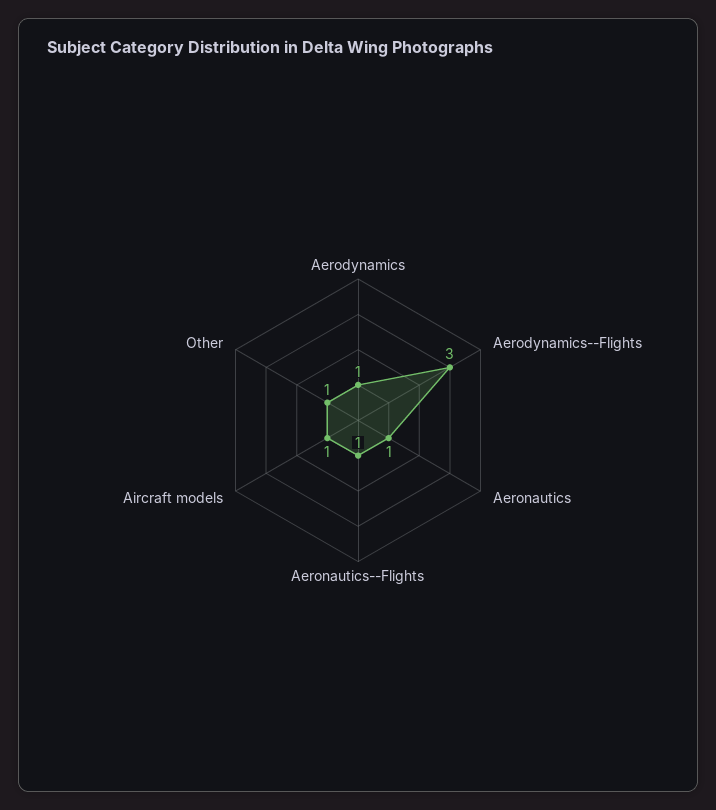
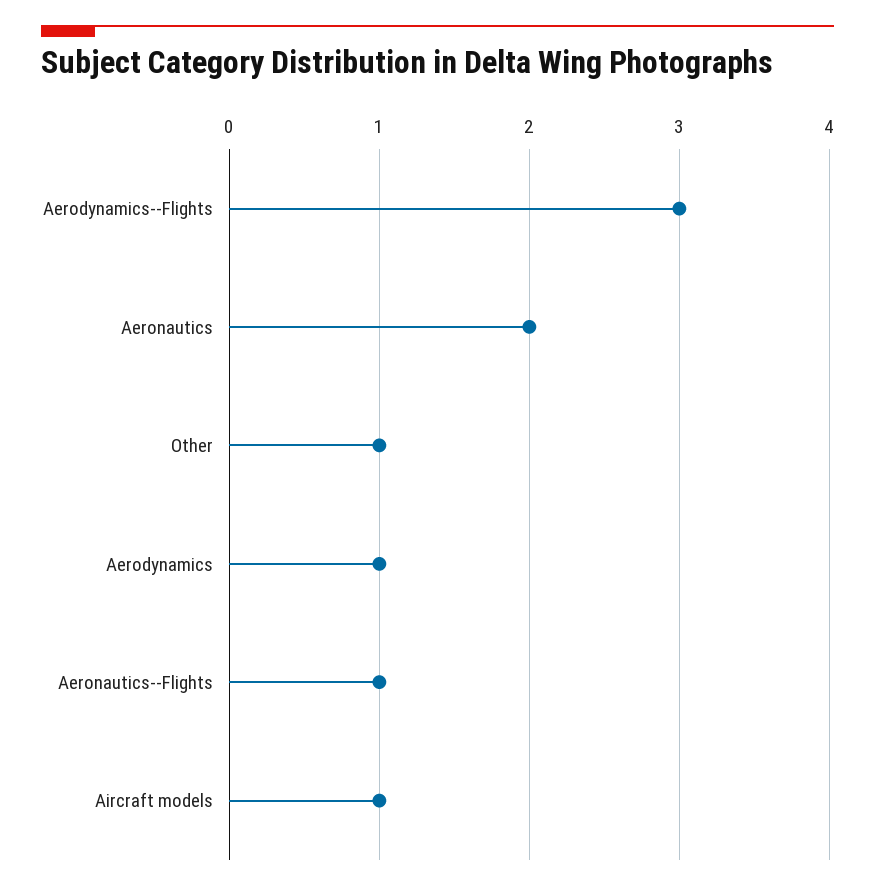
  {
    "Aerodynamics": 1,
    "Aerodynamics--Flights": 3,
-   "Aeronautics": 1,
+   "Aeronautics": 2,
    "Aeronautics--Flights": 1,
    "Aircraft models": 1,
    "Other": 1
  }

